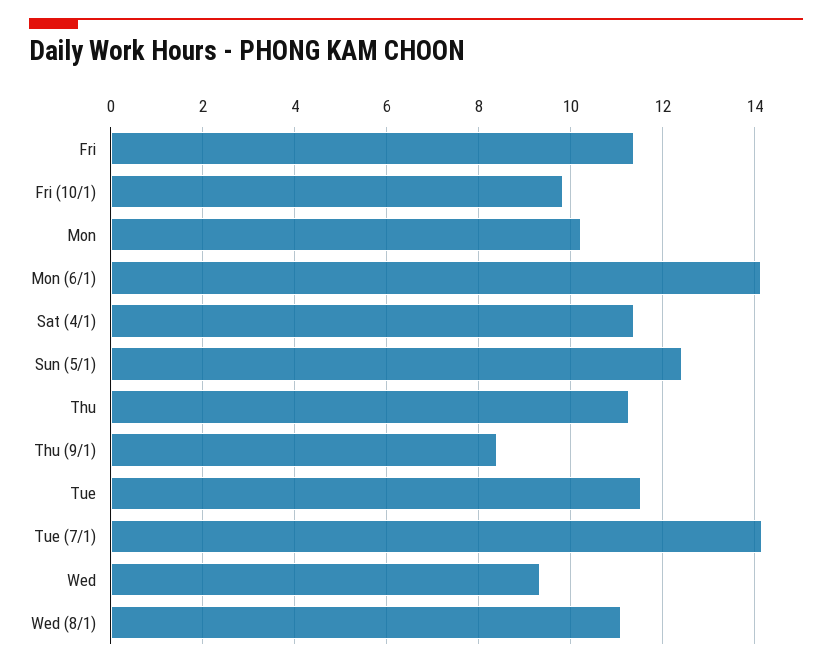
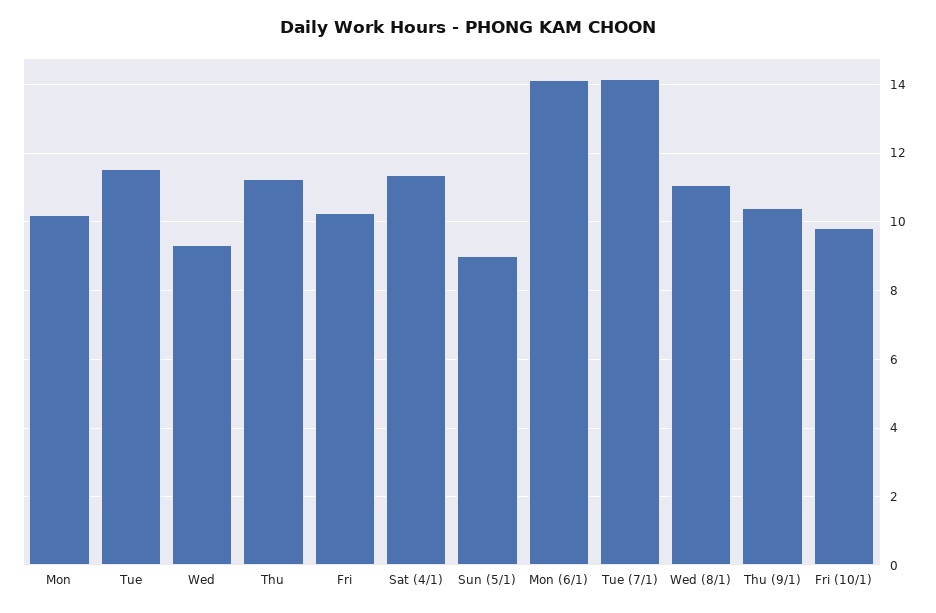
  {
-   "Fri": 11.4,
+   "Fri": 10.2,
    "Fri (10/1)": 9.8,
    "Mon": 10.2,
    "Mon (6/1)": 14.2,
    "Sat (4/1)": 11.4,
-   "Sun (5/1)": 12.4,
+   "Sun (5/1)": 9,
    "Thu": 11.2,
-   "Thu (9/1)": 8.4,
+   "Thu (9/1)": 10.4,
    "Tue": 11.6,
    "Tue (7/1)": 14.2,
    "Wed": 9.4,
    "Wed (8/1)": 11
  }

